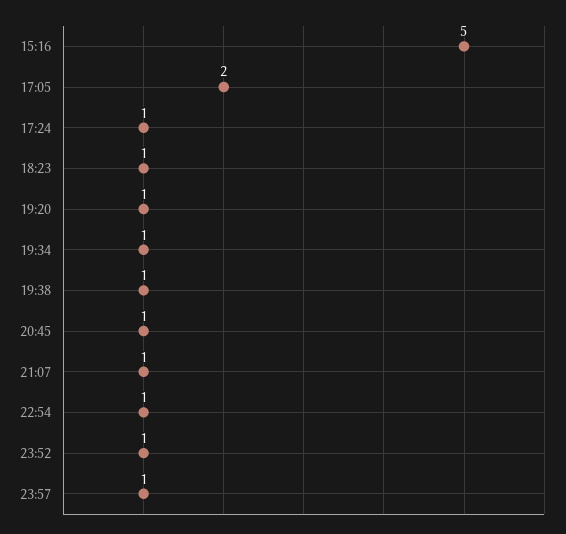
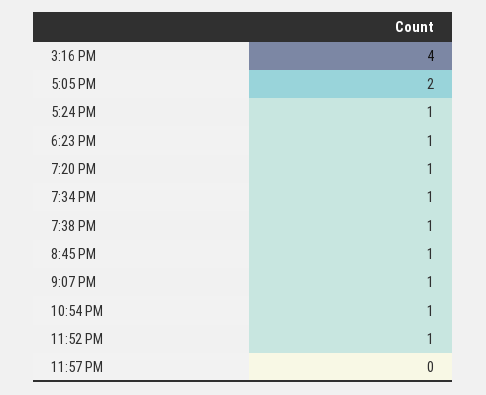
  {
-   "15:16": 5,
+   "15:16": 4,
    "17:05": 2,
    "17:24": 1,
    "18:23": 1,
    "19:20": 1,
    "19:34": 1,
    "19:38": 1,
    "20:45": 1,
    "21:07": 1,
    "22:54": 1,
    "23:52": 1,
-   "23:57": 1
+   "23:57": 0
  }

